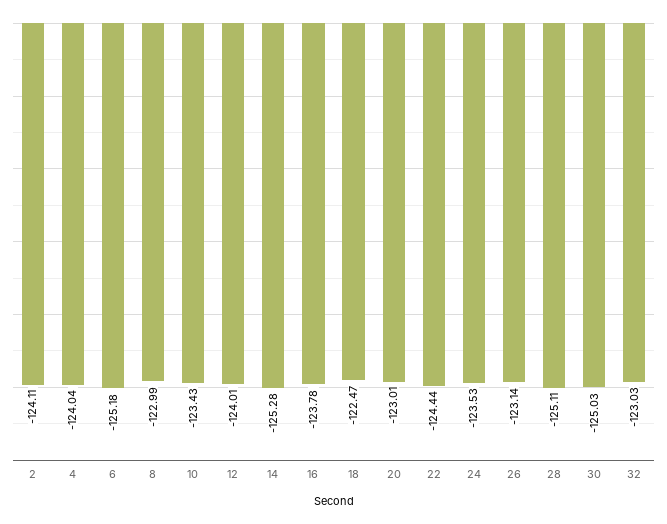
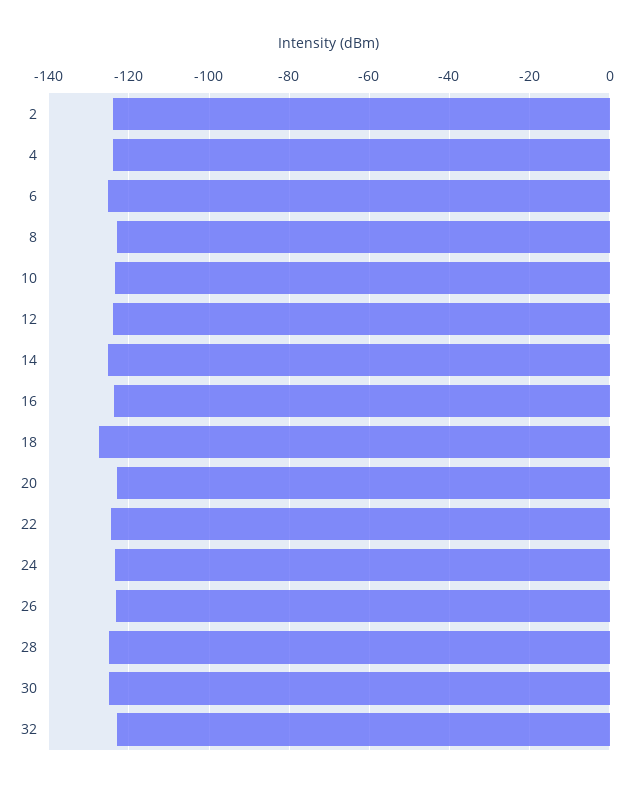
  {
    "2": -124.11,
    "4": -124.04,
    "6": -125.18,
    "8": -122.99,
    "10": -123.43,
    "12": -124.01,
    "14": -125.28,
    "16": -123.78,
-   "18": -122.47,
+   "18": -128,
    "20": -123.01,
    "22": -124.44,
    "24": -123.53,
    "26": -123.14,
    "28": -125.11,
    "30": -125.03,
    "32": -123.03
  }

